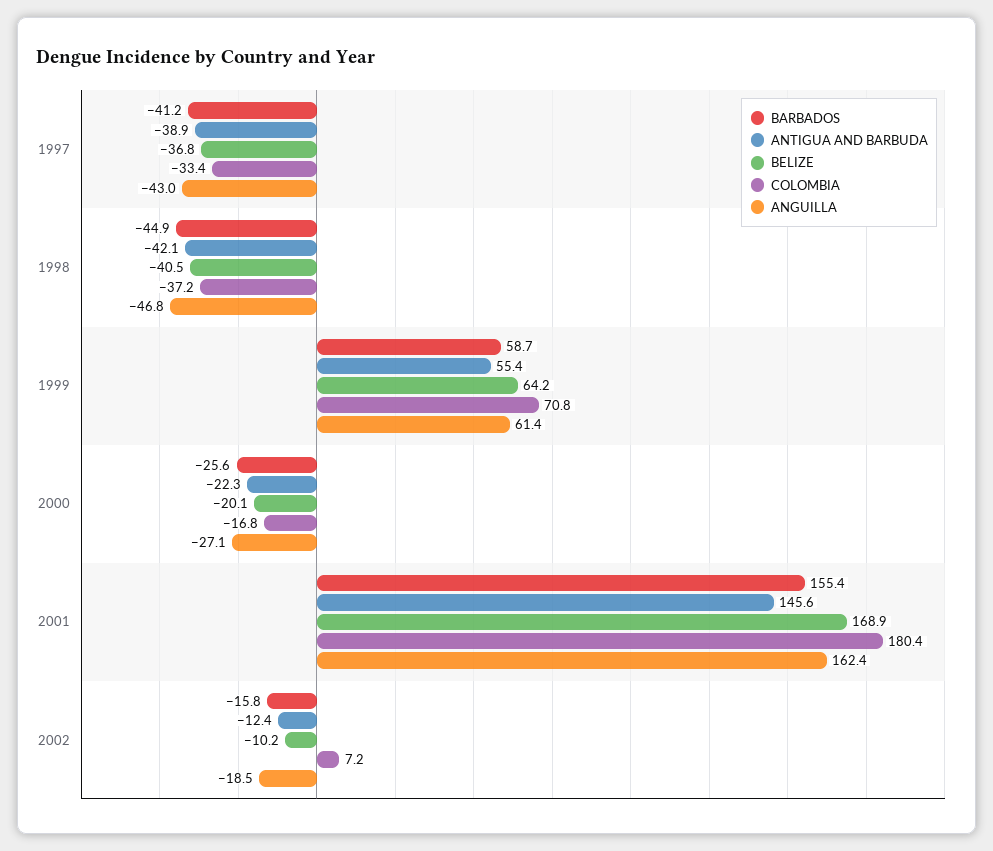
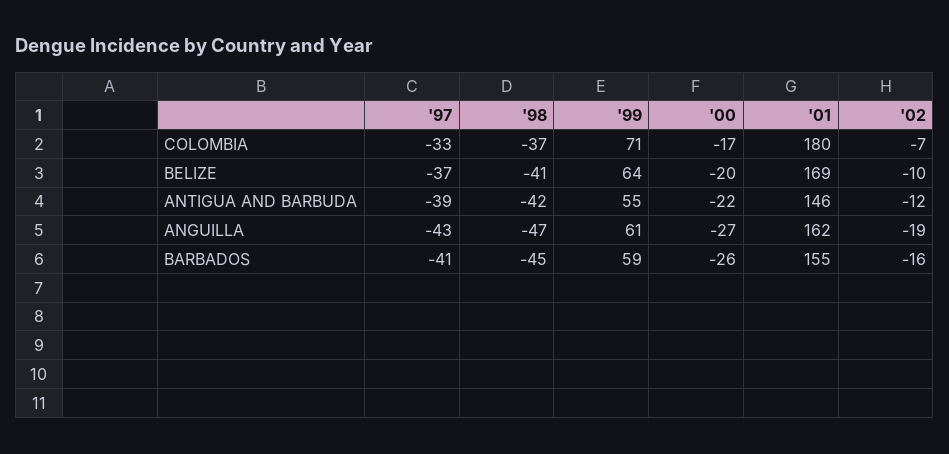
  {
    "BARBADOS": {
      "1997": -41.2,
      "1998": -44.9,
      "1999": 58.7,
      "2000": -25.6,
      "2001": 155.4,
      "2002": -15.8
    },
    "ANTIGUA AND BARBUDA": {
      "1997": -38.9,
      "1998": -42.1,
      "1999": 55.4,
      "2000": -22.3,
      "2001": 145.6,
      "2002": -12.4
    },
    "BELIZE": {
      "1997": -36.8,
      "1998": -40.5,
      "1999": 64.2,
      "2000": -20.1,
      "2001": 168.9,
      "2002": -10.2
    },
    "COLOMBIA": {
      "1997": -33.4,
      "1998": -37.2,
      "1999": 70.8,
      "2000": -16.8,
      "2001": 180.4,
-     "2002": 7.2
+     "2002": -7
    },
    "ANGUILLA": {
      "1997": -43,
      "1998": -46.8,
      "1999": 61.4,
      "2000": -27.1,
      "2001": 162.4,
      "2002": -18.5
    }
  }

